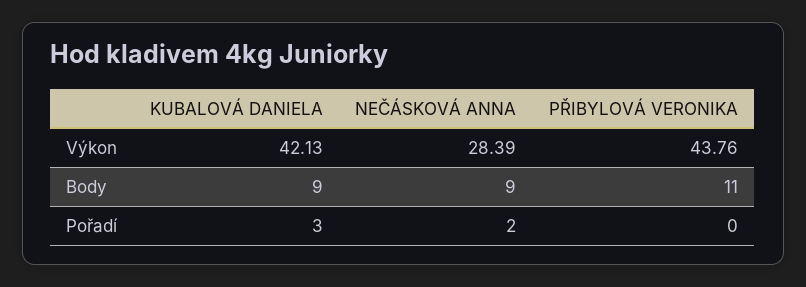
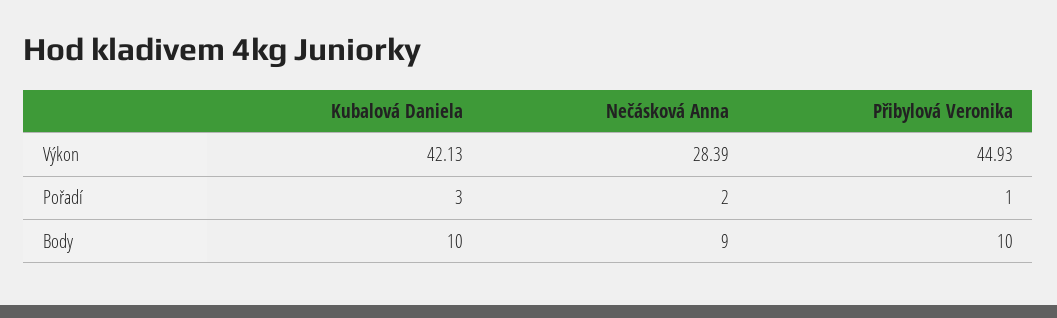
  {
    "KUBALOVÁ DANIELA": {
      "Výkon": 42.13,
-     "Body": 9,
+     "Body": 10,
      "Pořadí": 3
    },
    "NEČÁSKOVÁ ANNA": {
      "Výkon": 28.39,
      "Body": 9,
      "Pořadí": 2
    },
    "PŘIBYLOVÁ VERONIKA": {
-     "Výkon": 43.76,
+     "Výkon": 44.93,
-     "Body": 11,
+     "Body": 10,
-     "Pořadí": 0
+     "Pořadí": 1
    }
  }

